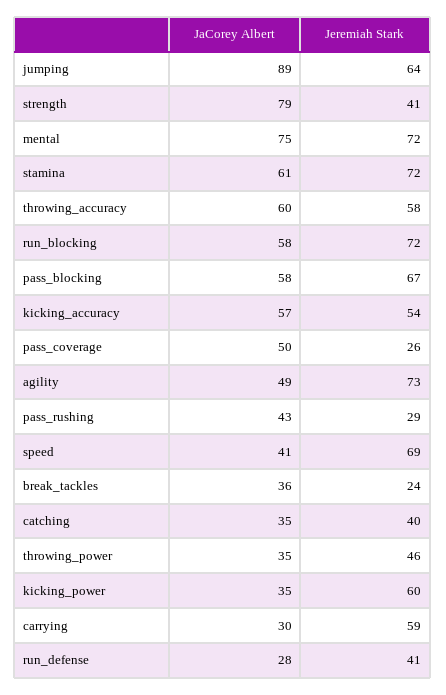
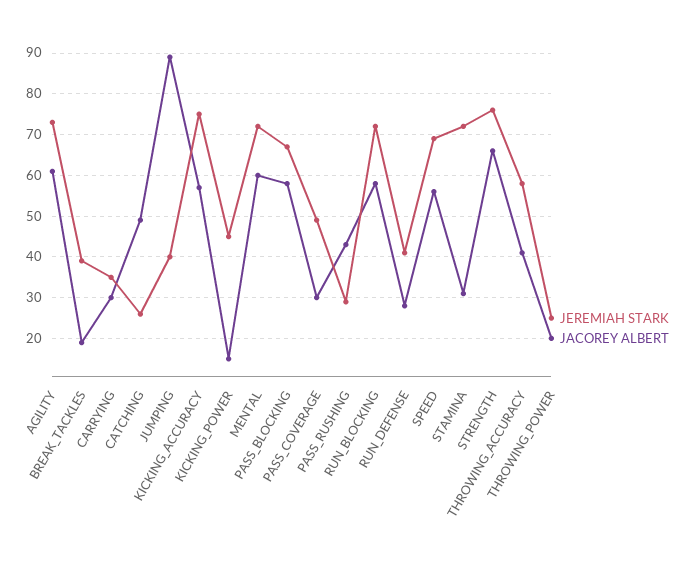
  {
    "JaCorey Albert": {
      "jumping": 89,
-     "strength": 79,
+     "strength": 65,
-     "mental": 75,
+     "mental": 60,
-     "stamina": 61,
+     "stamina": 30,
-     "throwing_accuracy": 60,
+     "throwing_accuracy": 40,
      "run_blocking": 58,
      "pass_blocking": 58,
      "kicking_accuracy": 57,
-     "pass_coverage": 50,
+     "pass_coverage": 30,
-     "agility": 49,
+     "agility": 60,
      "pass_rushing": 43,
-     "speed": 41,
+     "speed": 55,
-     "break_tackles": 36,
+     "break_tackles": 20,
-     "catching": 35,
+     "catching": 50,
-     "throwing_power": 35,
+     "throwing_power": 20,
-     "kicking_power": 35,
+     "kicking_power": 15,
      "carrying": 30,
      "run_defense": 28
    },
    "Jeremiah Stark": {
-     "jumping": 64,
+     "jumping": 40,
-     "strength": 41,
+     "strength": 75,
      "mental": 72,
      "stamina": 72,
      "throwing_accuracy": 58,
      "run_blocking": 72,
      "pass_blocking": 67,
-     "kicking_accuracy": 54,
+     "kicking_accuracy": 75,
-     "pass_coverage": 26,
+     "pass_coverage": 50,
      "agility": 73,
      "pass_rushing": 29,
      "speed": 69,
-     "break_tackles": 24,
+     "break_tackles": 40,
-     "catching": 40,
+     "catching": 25,
-     "throwing_power": 46,
+     "throwing_power": 25,
-     "kicking_power": 60,
+     "kicking_power": 45,
-     "carrying": 59,
+     "carrying": 35,
      "run_defense": 41
    }
  }

